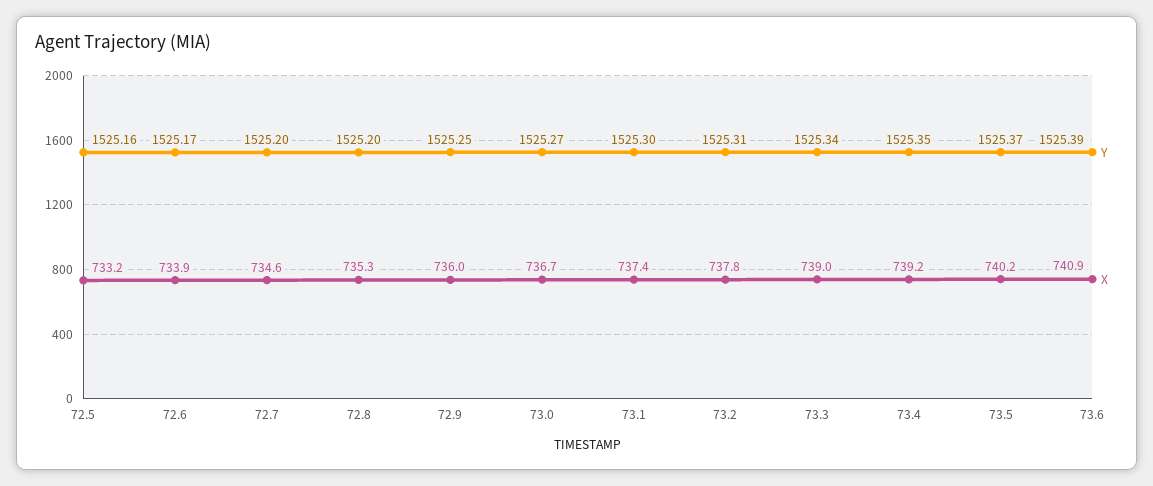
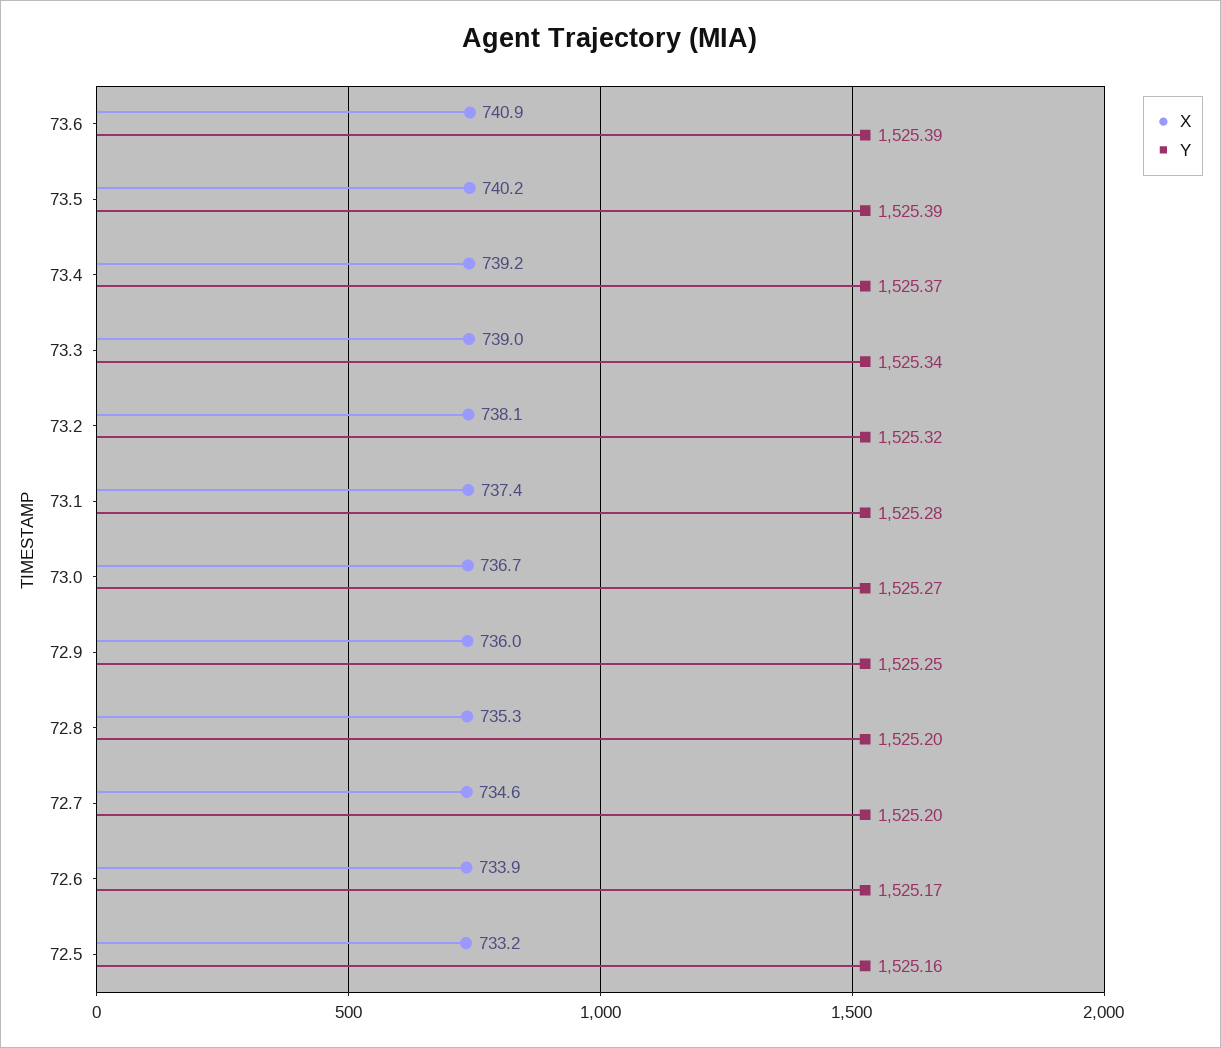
  {
    "Y": {
      "72.5": 1525.16,
      "72.6": 1525.17,
      "72.7": 1525.2,
      "72.8": 1525.2,
      "72.9": 1525.25,
      "73.0": 1525.27,
-     "73.1": 1525.3,
+     "73.1": 1525.28,
-     "73.2": 1525.31,
+     "73.2": 1525.32,
      "73.3": 1525.34,
-     "73.4": 1525.35,
+     "73.4": 1525.37,
-     "73.5": 1525.37,
+     "73.5": 1525.39,
      "73.6": 1525.39
    },
    "X": {
      "72.5": 733.2,
      "72.6": 733.9,
      "72.7": 734.6,
      "72.8": 735.3,
      "72.9": 736,
      "73.0": 736.7,
      "73.1": 737.4,
-     "73.2": 737.8,
+     "73.2": 738.1,
      "73.3": 739,
      "73.4": 739.2,
      "73.5": 740.2,
      "73.6": 740.9
    }
  }

